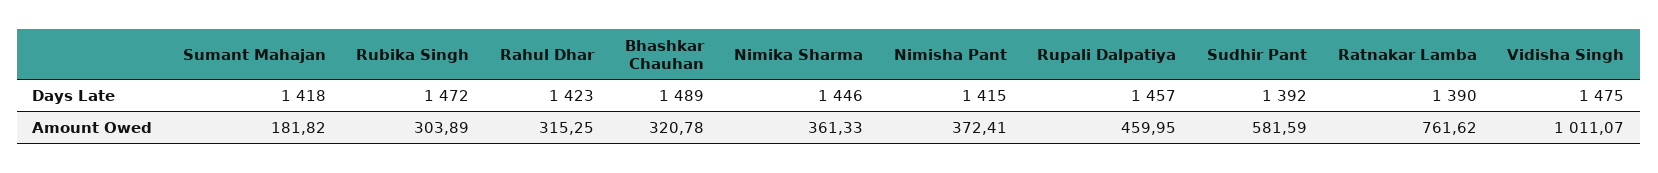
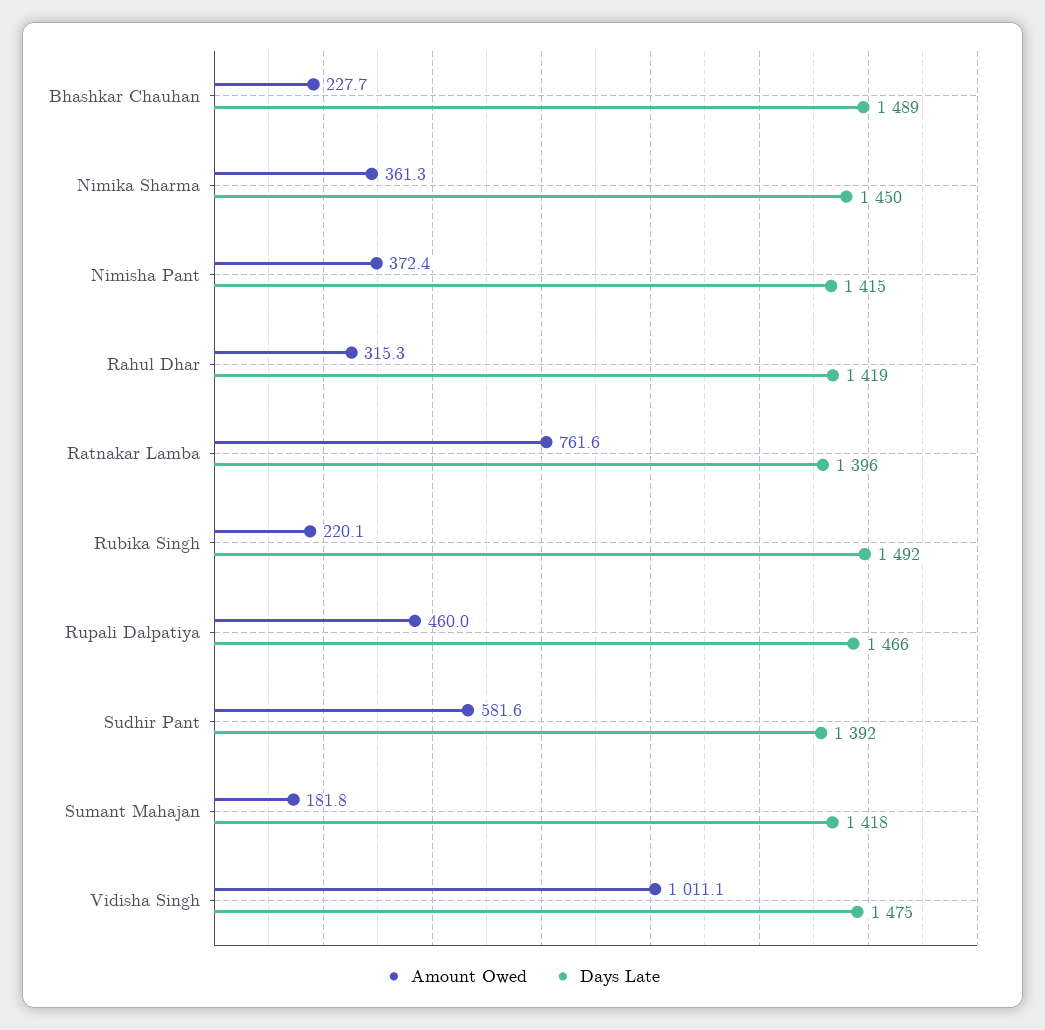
  {
    "Days Late": {
      "Sumant Mahajan": 1418,
-     "Rubika Singh": 1472,
+     "Rubika Singh": 1492,
-     "Rahul Dhar": 1423,
+     "Rahul Dhar": 1419,
      "Bhashkar Chauhan": 1489,
-     "Nimika Sharma": 1446,
+     "Nimika Sharma": 1450,
      "Nimisha Pant": 1415,
-     "Rupali Dalpatiya": 1457,
+     "Rupali Dalpatiya": 1466,
      "Sudhir Pant": 1392,
-     "Ratnakar Lamba": 1390,
+     "Ratnakar Lamba": 1396,
      "Vidisha Singh": 1475
    },
    "Amount Owed": {
      "Sumant Mahajan": 181.82,
-     "Rubika Singh": 303.89,
+     "Rubika Singh": 220.1,
      "Rahul Dhar": 315.25,
-     "Bhashkar Chauhan": 320.78,
+     "Bhashkar Chauhan": 227.7,
      "Nimika Sharma": 361.33,
      "Nimisha Pant": 372.41,
      "Rupali Dalpatiya": 459.95,
      "Sudhir Pant": 581.59,
      "Ratnakar Lamba": 761.62,
      "Vidisha Singh": 1011.07
    }
  }

